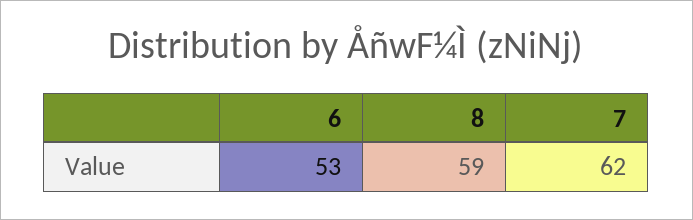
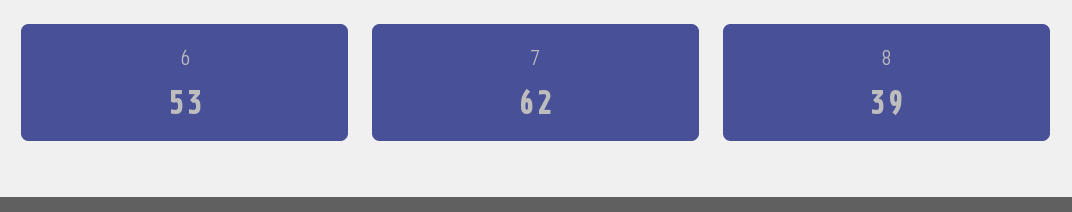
  {
    "6": 53,
-   "8": 59,
+   "8": 39,
    "7": 62
  }

